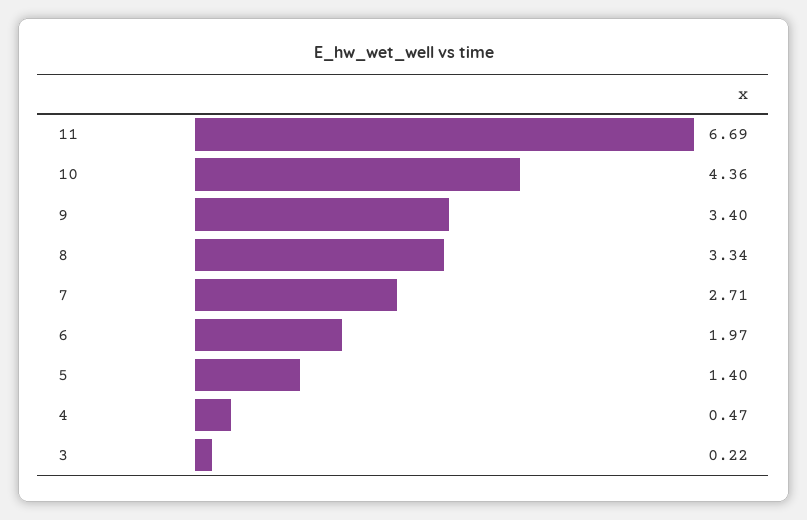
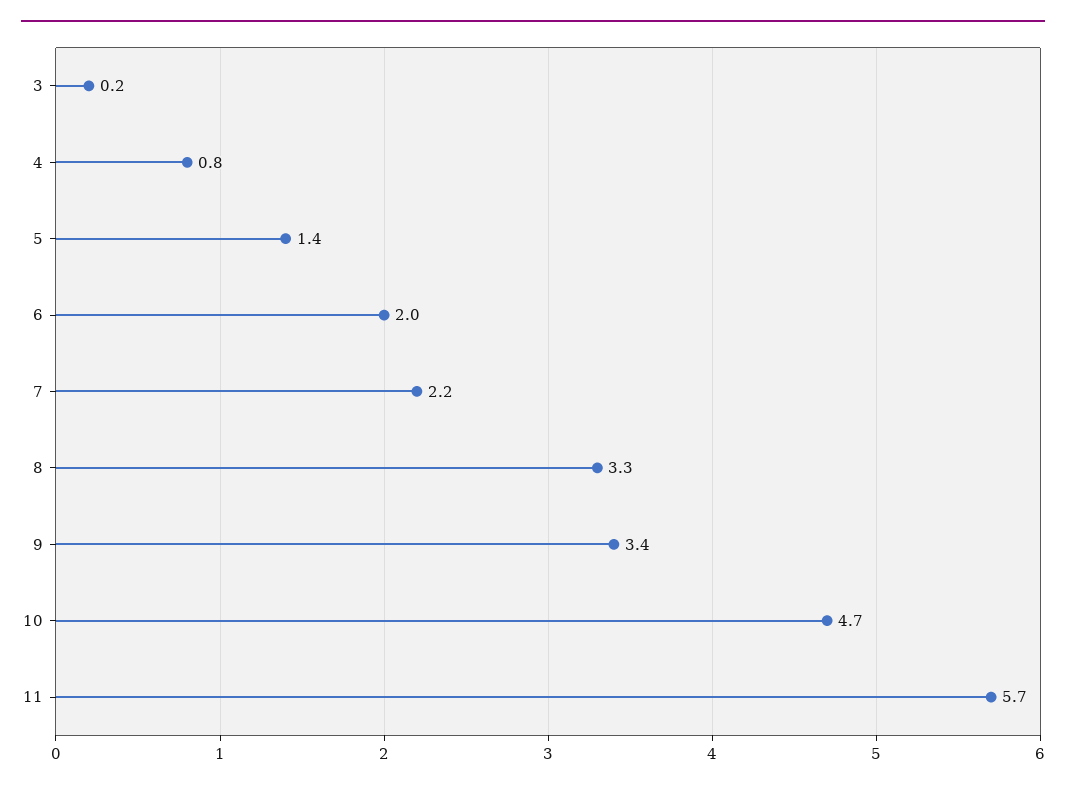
  {
-   "11": 6.69,
+   "11": 5.7,
-   "10": 4.36,
+   "10": 4.7,
    "9": 3.4,
    "8": 3.34,
-   "7": 2.71,
+   "7": 2.2,
    "6": 1.97,
    "5": 1.4,
-   "4": 0.47,
+   "4": 0.8,
    "3": 0.22
  }

